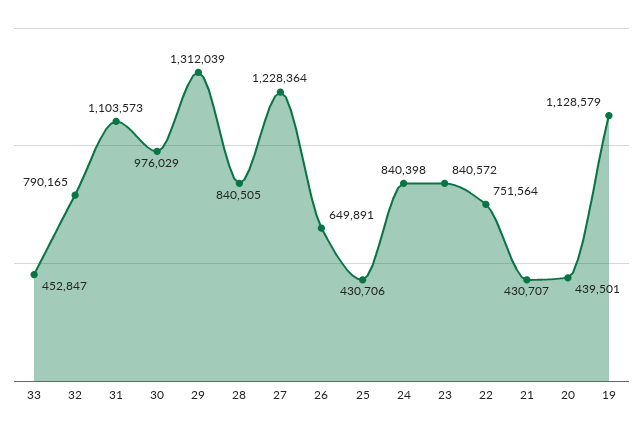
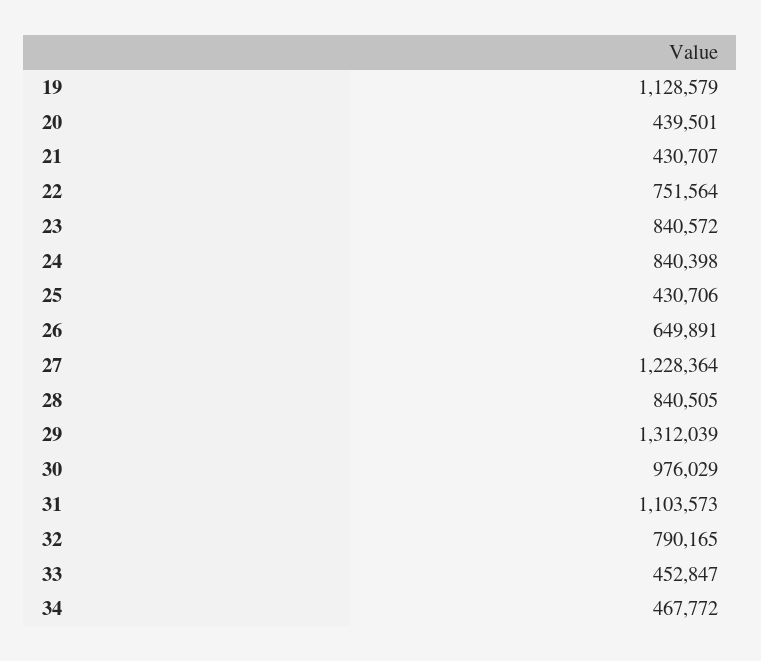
  {
    "33": 452847,
    "32": 790165,
    "31": 1103573,
    "30": 976029,
    "29": 1312039,
    "28": 840505,
    "27": 1228364,
    "26": 649891,
    "25": 430706,
    "24": 840398,
    "23": 840572,
    "22": 751564,
    "21": 430707,
    "20": 439501,
-   "19": 1128579
+   "19": 1128579,
+   "34": 467772
  }

